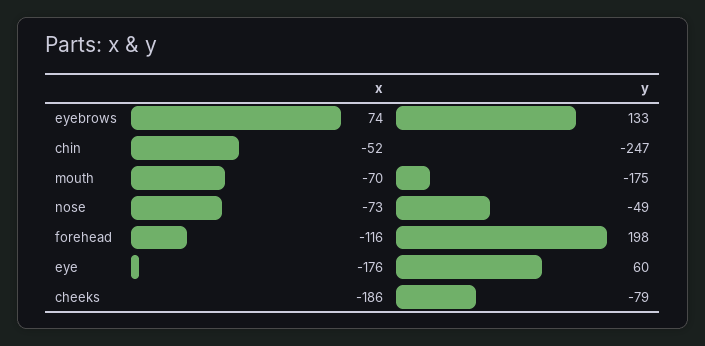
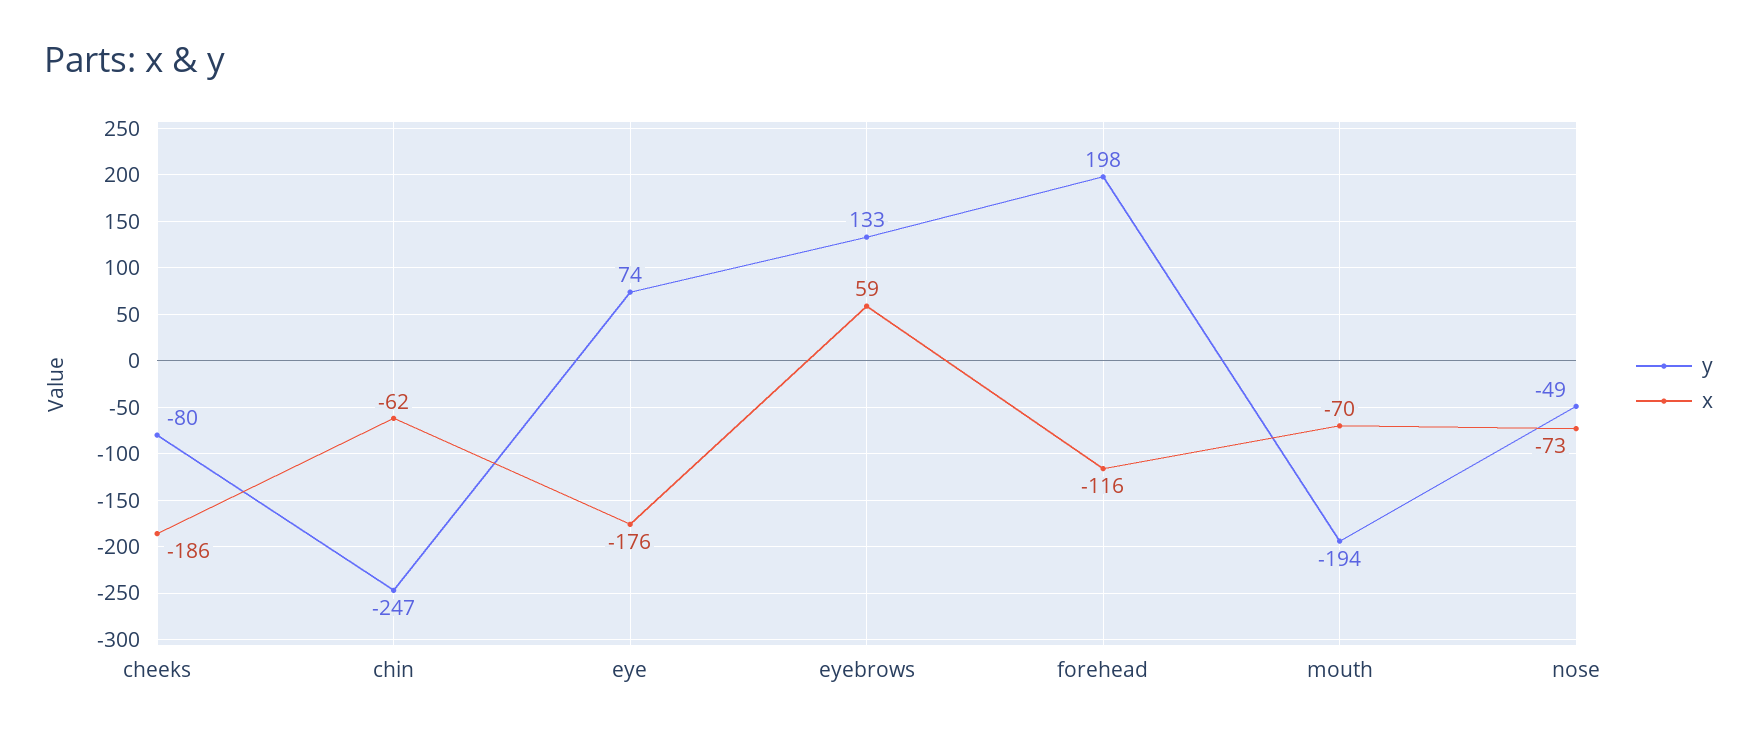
  {
    "x": {
-     "eyebrows": 74,
+     "eyebrows": 59,
-     "chin": -52,
+     "chin": -62,
      "mouth": -70,
      "nose": -73,
      "forehead": -116,
      "eye": -176,
      "cheeks": -186
    },
    "y": {
      "eyebrows": 133,
      "chin": -247,
-     "mouth": -175,
+     "mouth": -194,
      "nose": -49,
      "forehead": 198,
-     "eye": 60,
+     "eye": 74,
-     "cheeks": -79
+     "cheeks": -80
    }
  }

